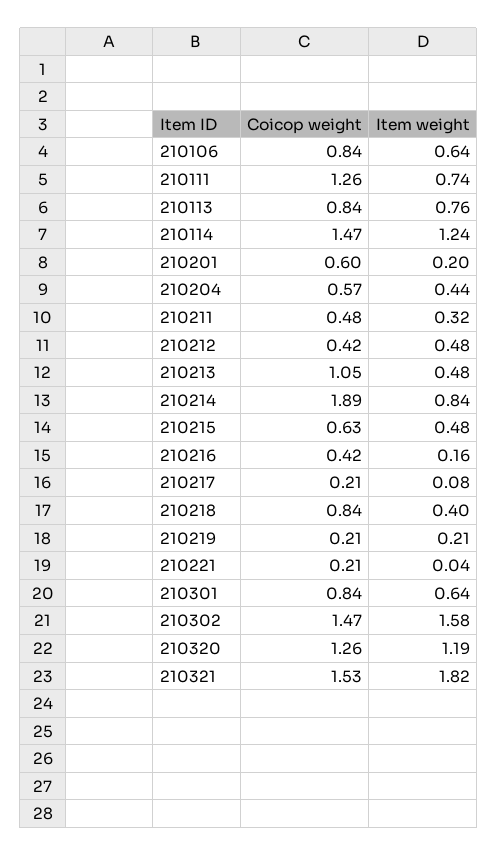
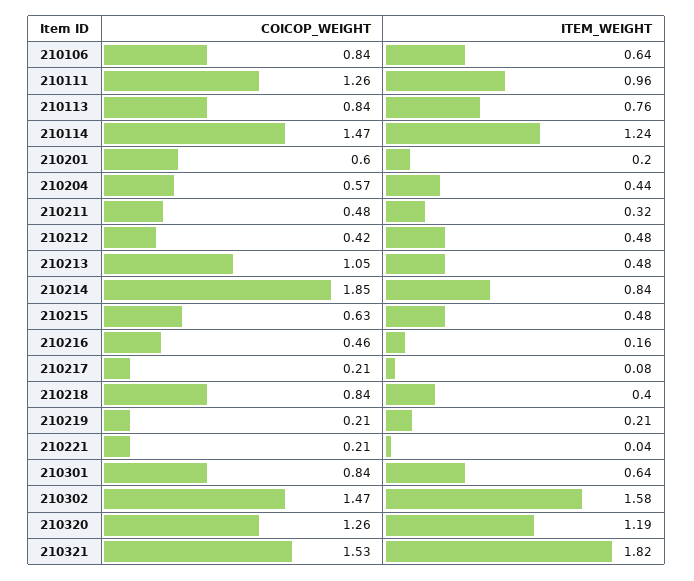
  {
    "Coicop weight": {
      "210106": 0.84,
      "210111": 1.26,
      "210113": 0.84,
      "210114": 1.47,
      "210201": 0.6,
      "210204": 0.57,
      "210211": 0.48,
      "210212": 0.42,
      "210213": 1.05,
-     "210214": 1.89,
+     "210214": 1.85,
      "210215": 0.63,
-     "210216": 0.42,
+     "210216": 0.46,
      "210217": 0.21,
      "210218": 0.84,
      "210219": 0.21,
      "210221": 0.21,
      "210301": 0.84,
      "210302": 1.47,
      "210320": 1.26,
      "210321": 1.53
    },
    "Item weight": {
      "210106": 0.64,
-     "210111": 0.74,
+     "210111": 0.96,
      "210113": 0.76,
      "210114": 1.24,
      "210201": 0.2,
      "210204": 0.44,
      "210211": 0.32,
      "210212": 0.48,
      "210213": 0.48,
      "210214": 0.84,
      "210215": 0.48,
      "210216": 0.16,
      "210217": 0.08,
      "210218": 0.4,
      "210219": 0.21,
      "210221": 0.04,
      "210301": 0.64,
      "210302": 1.58,
      "210320": 1.19,
      "210321": 1.82
    }
  }

